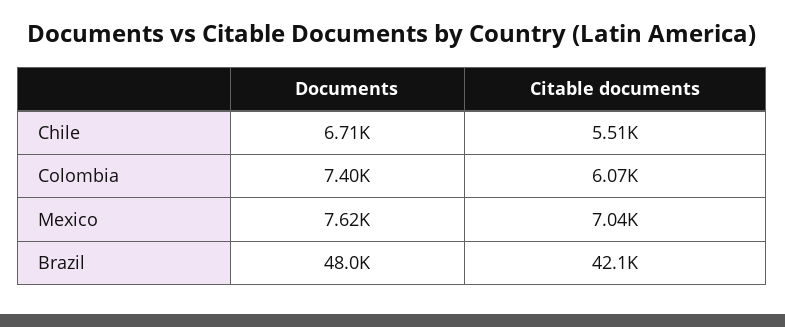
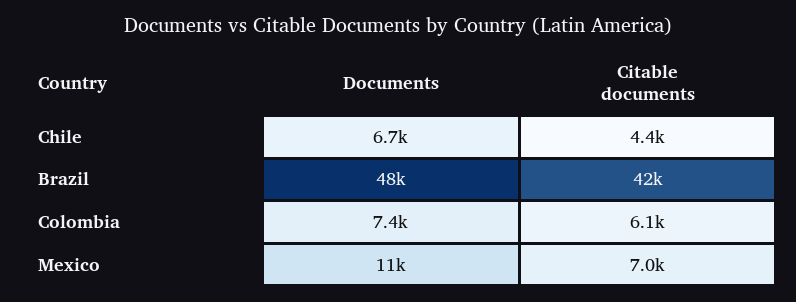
  {
    "Documents": {
      "Chile": 6710,
      "Colombia": 7400,
-     "Mexico": 7620,
+     "Mexico": 11000,
      "Brazil": 48000
    },
    "Citable documents": {
-     "Chile": 5510,
+     "Chile": 4400,
      "Colombia": 6070,
      "Mexico": 7040,
      "Brazil": 42100
    }
  }

